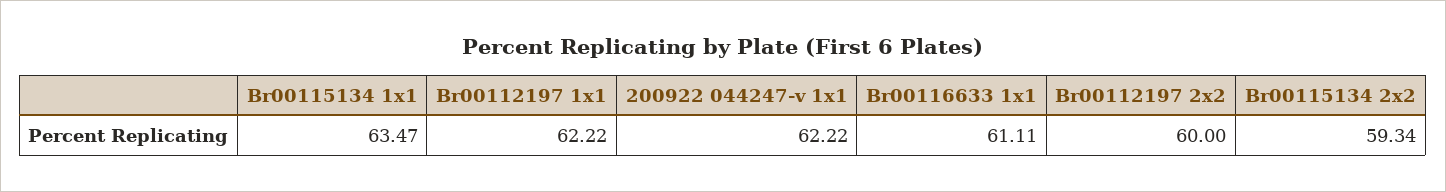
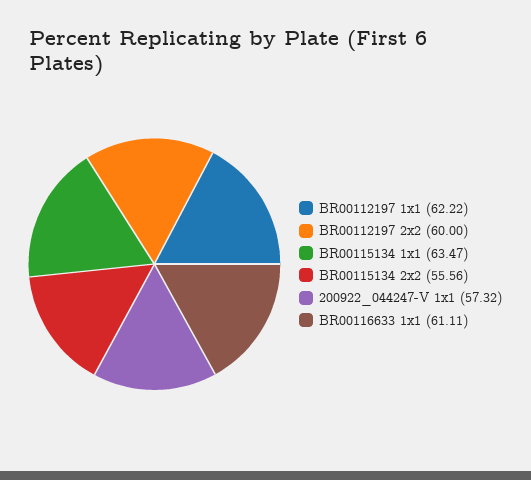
  {
    "Br00115134 1x1": 63.47,
    "Br00112197 1x1": 62.22,
-   "200922 044247-v 1x1": 62.22,
+   "200922 044247-v 1x1": 57.32,
    "Br00116633 1x1": 61.11,
    "Br00112197 2x2": 60,
-   "Br00115134 2x2": 59.34
+   "Br00115134 2x2": 55.56
  }

